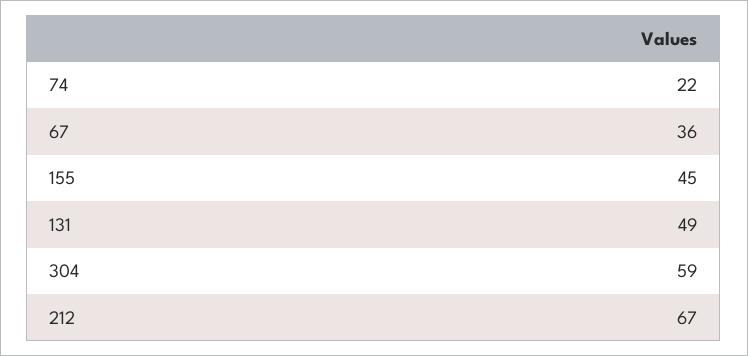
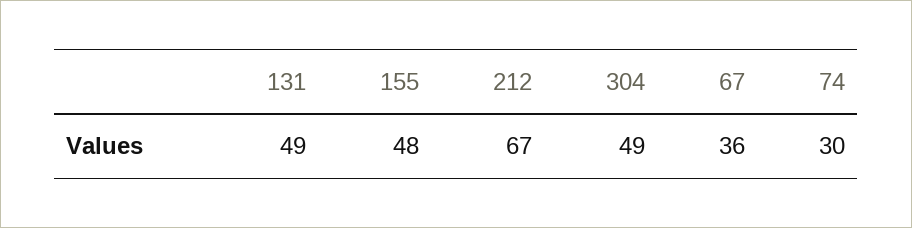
  {
-   "74": 22,
+   "74": 30,
    "67": 36,
-   "155": 45,
+   "155": 48,
    "131": 49,
-   "304": 59,
+   "304": 49,
    "212": 67
  }

